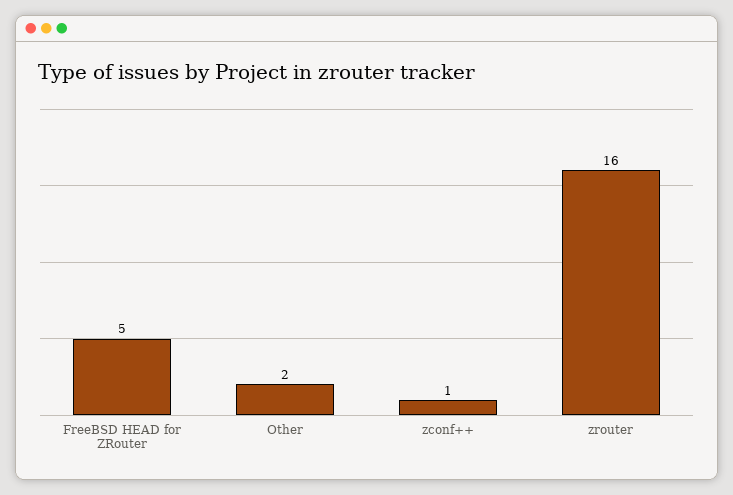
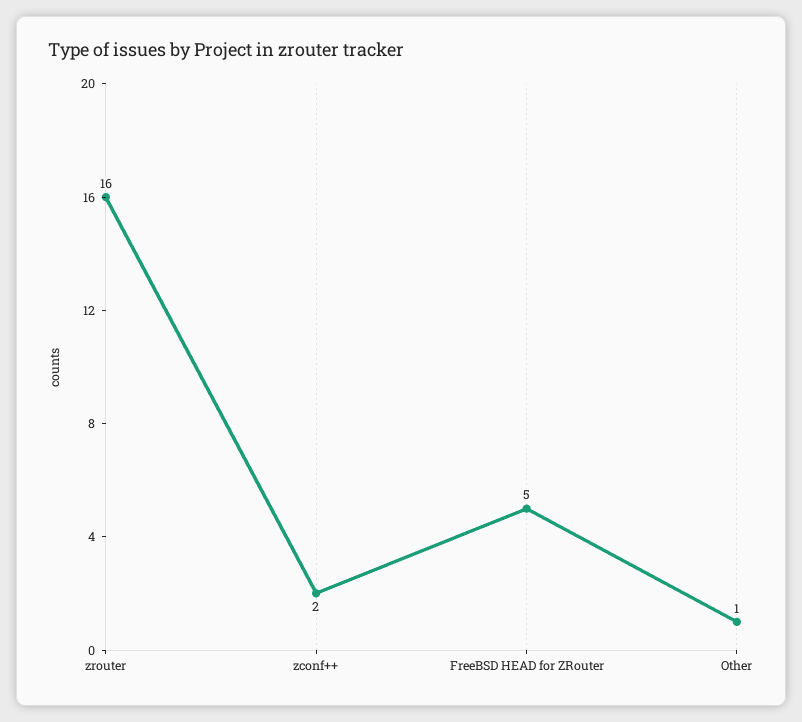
  {
    "FreeBSD HEAD for ZRouter": 5,
-   "Other": 2,
+   "Other": 1,
-   "zconf++": 1,
+   "zconf++": 2,
    "zrouter": 16
  }

